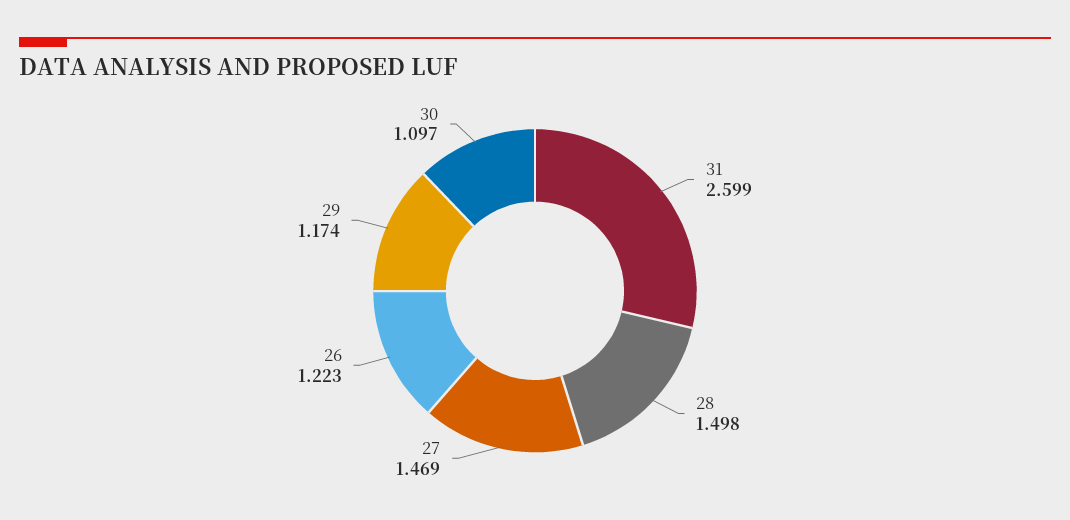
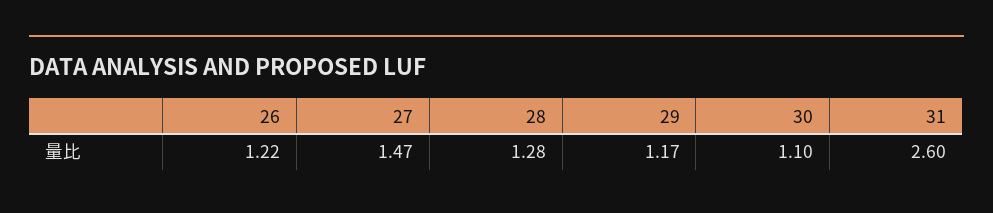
  {
    "31": 2.599,
-   "28": 1.498,
+   "28": 1.28,
    "27": 1.469,
    "26": 1.223,
    "29": 1.174,
    "30": 1.097
  }

